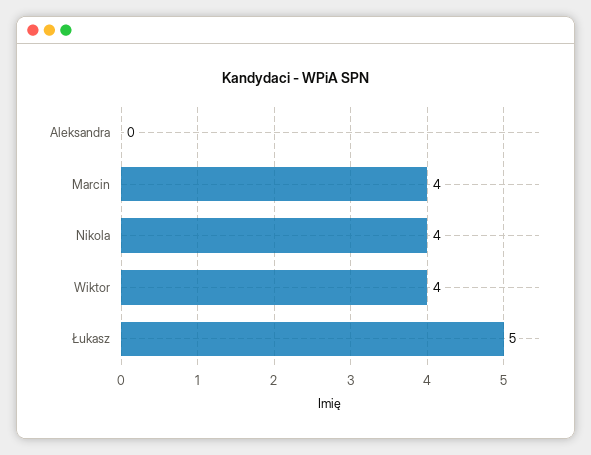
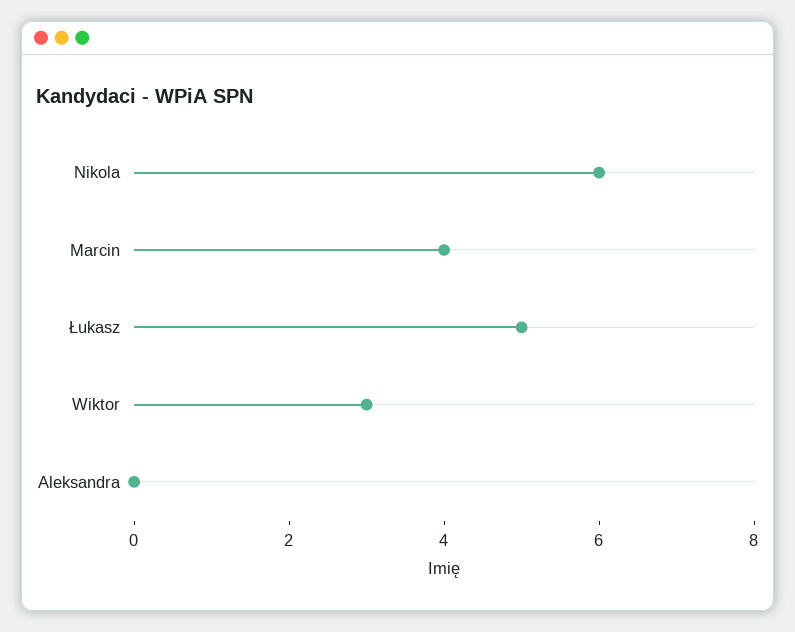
  {
    "Aleksandra": 0,
    "Marcin": 4,
-   "Nikola": 4,
+   "Nikola": 6,
-   "Wiktor": 4,
+   "Wiktor": 3,
    "Łukasz": 5
  }

